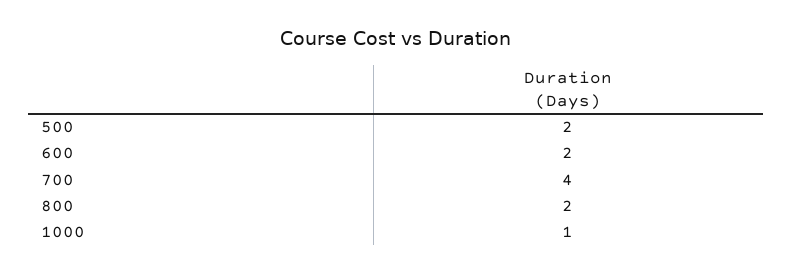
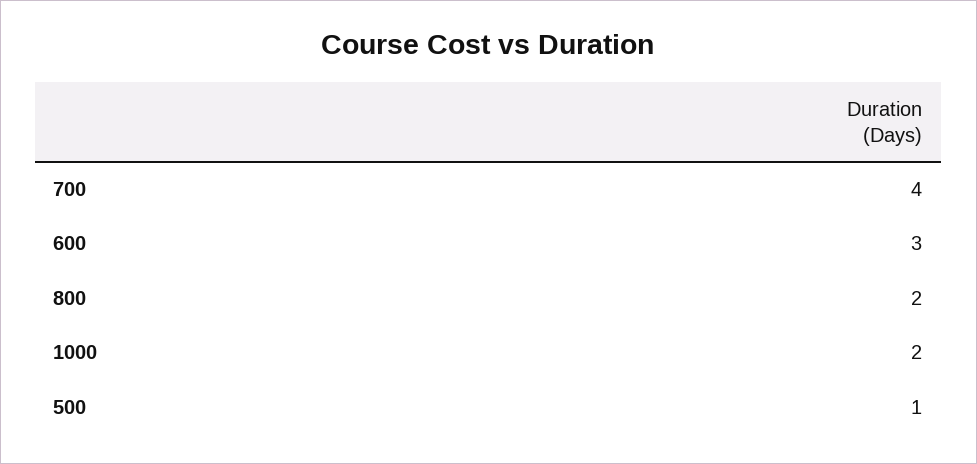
  {
-   "500": 2,
+   "500": 1,
-   "600": 2,
+   "600": 3,
    "700": 4,
    "800": 2,
-   "1000": 1
+   "1000": 2
  }

